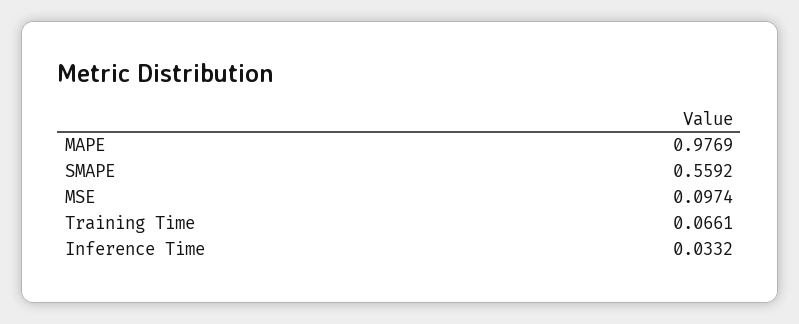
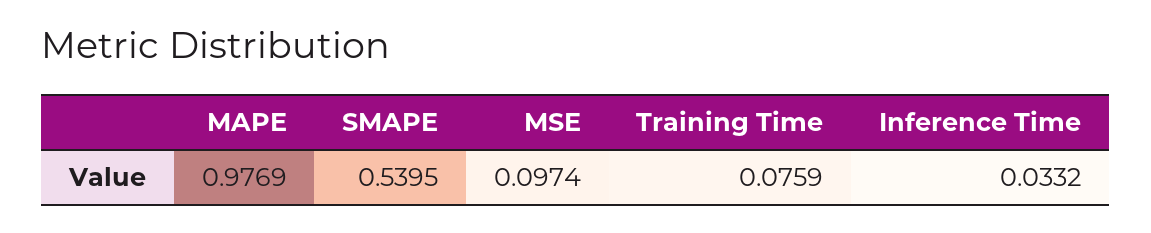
  {
    "MAPE": 0.9769,
-   "SMAPE": 0.5592,
+   "SMAPE": 0.5395,
    "MSE": 0.0974,
-   "Training Time": 0.0661,
+   "Training Time": 0.0759,
    "Inference Time": 0.0332
  }

